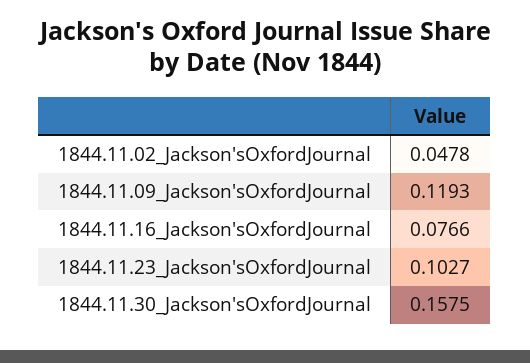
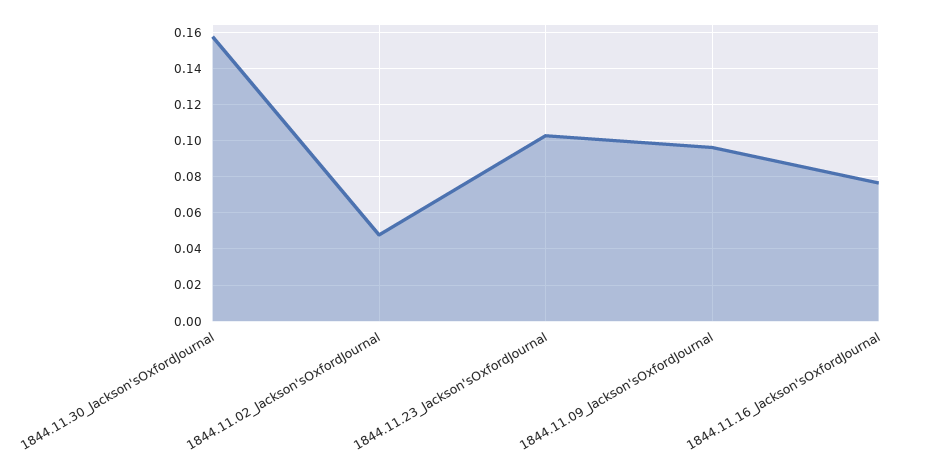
  {
    "1844.11.02_Jackson'sOxfordJournal": 0.0478,
-   "1844.11.09_Jackson'sOxfordJournal": 0.1193,
+   "1844.11.09_Jackson'sOxfordJournal": 0.095,
    "1844.11.16_Jackson'sOxfordJournal": 0.0766,
    "1844.11.23_Jackson'sOxfordJournal": 0.1027,
    "1844.11.30_Jackson'sOxfordJournal": 0.1575
  }

